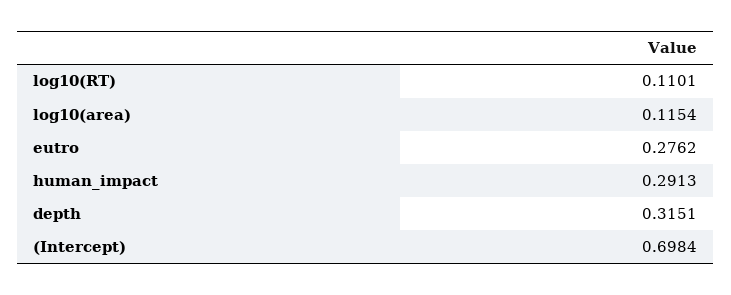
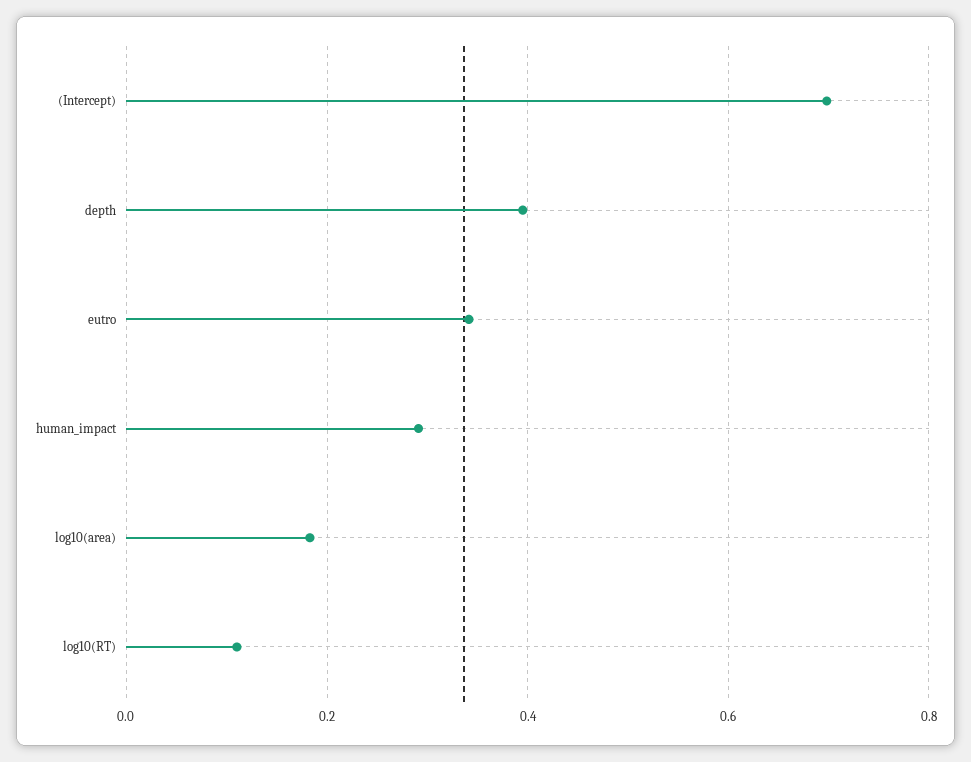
  {
    "log10(RT)": 0.1101,
-   "log10(area)": 0.1154,
+   "log10(area)": 0.18,
-   "eutro": 0.2762,
+   "eutro": 0.34,
    "human_impact": 0.2913,
-   "depth": 0.3151,
+   "depth": 0.4,
    "(Intercept)": 0.6984
  }

